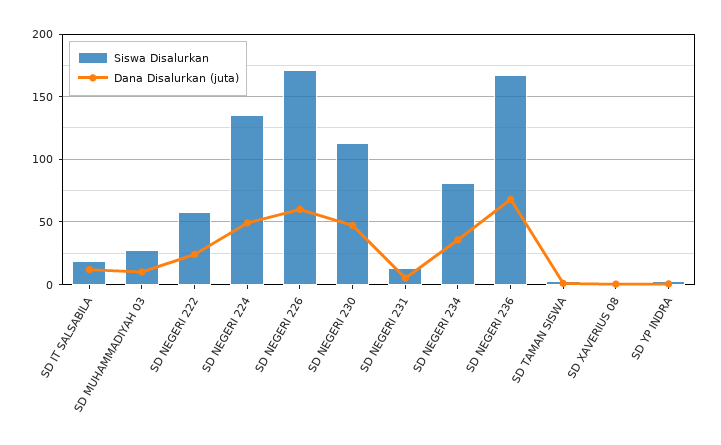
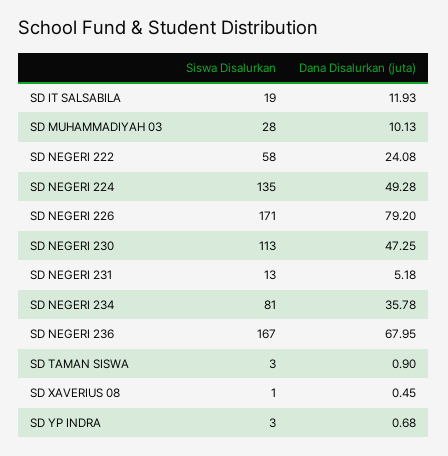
  {
    "Siswa Disalurkan": {
      "SD IT SALSABILA": 19,
      "SD MUHAMMADIYAH 03": 28,
      "SD NEGERI 222": 58,
      "SD NEGERI 224": 135,
      "SD NEGERI 226": 171,
      "SD NEGERI 230": 113,
      "SD NEGERI 231": 13,
      "SD NEGERI 234": 81,
      "SD NEGERI 236": 167,
      "SD TAMAN SISWA": 3,
      "SD XAVERIUS 08": 1,
      "SD YP INDRA": 3
    },
    "Dana Disalurkan (juta)": {
      "SD IT SALSABILA": 11.93,
      "SD MUHAMMADIYAH 03": 10.13,
      "SD NEGERI 222": 24.08,
      "SD NEGERI 224": 49.28,
-     "SD NEGERI 226": 60,
+     "SD NEGERI 226": 79.2,
      "SD NEGERI 230": 47.25,
      "SD NEGERI 231": 5.18,
      "SD NEGERI 234": 35.78,
      "SD NEGERI 236": 67.95,
      "SD TAMAN SISWA": 0.9,
      "SD XAVERIUS 08": 0.45,
      "SD YP INDRA": 0.68
    }
  }

